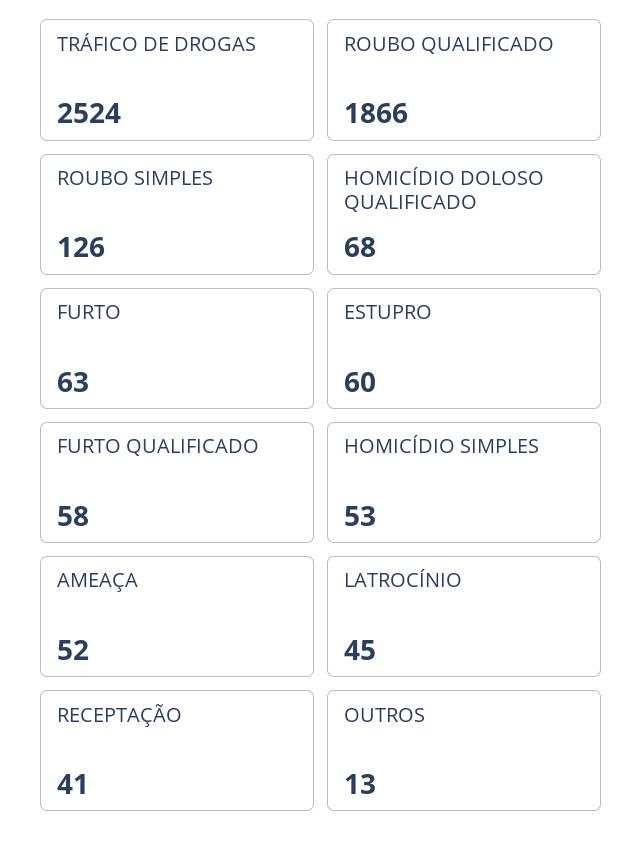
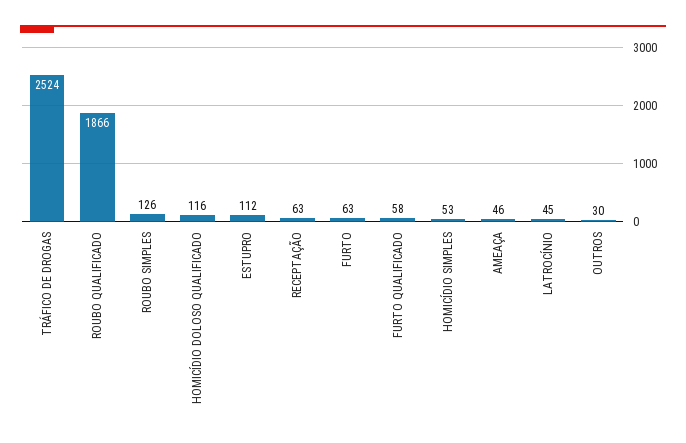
  {
    "TRÁFICO DE DROGAS": 2524,
    "ROUBO QUALIFICADO": 1866,
    "ROUBO SIMPLES": 126,
-   "HOMICÍDIO DOLOSO QUALIFICADO": 68,
+   "HOMICÍDIO DOLOSO QUALIFICADO": 116,
    "FURTO": 63,
-   "ESTUPRO": 60,
+   "ESTUPRO": 112,
    "FURTO QUALIFICADO": 58,
    "HOMICÍDIO SIMPLES": 53,
-   "AMEAÇA": 52,
+   "AMEAÇA": 46,
    "LATROCÍNIO": 45,
-   "RECEPTAÇÃO": 41,
+   "RECEPTAÇÃO": 63,
-   "OUTROS": 13
+   "OUTROS": 30
  }

